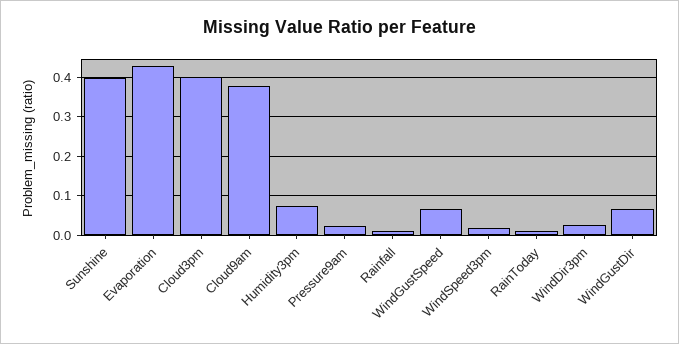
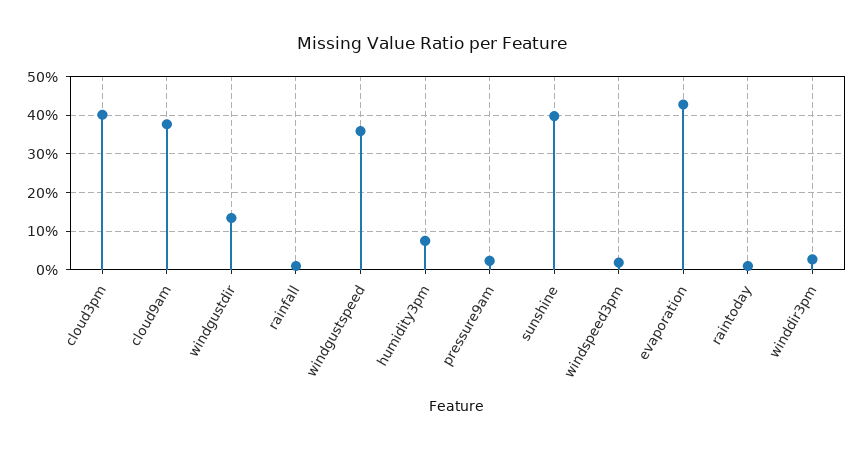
  {
    "Sunshine": 0.4,
    "Evaporation": 0.42,
    "Cloud3pm": 0.4,
    "Cloud9am": 0.38,
    "Humidity3pm": 0.08,
    "Pressure9am": 0.02,
    "Rainfall": 0,
-   "WindGustSpeed": 0.06,
+   "WindGustSpeed": 0.36,
    "WindSpeed3pm": 0.02,
    "RainToday": 0,
    "WindDir3pm": 0.02,
-   "WindGustDir": 0.06
+   "WindGustDir": 0.14
  }

